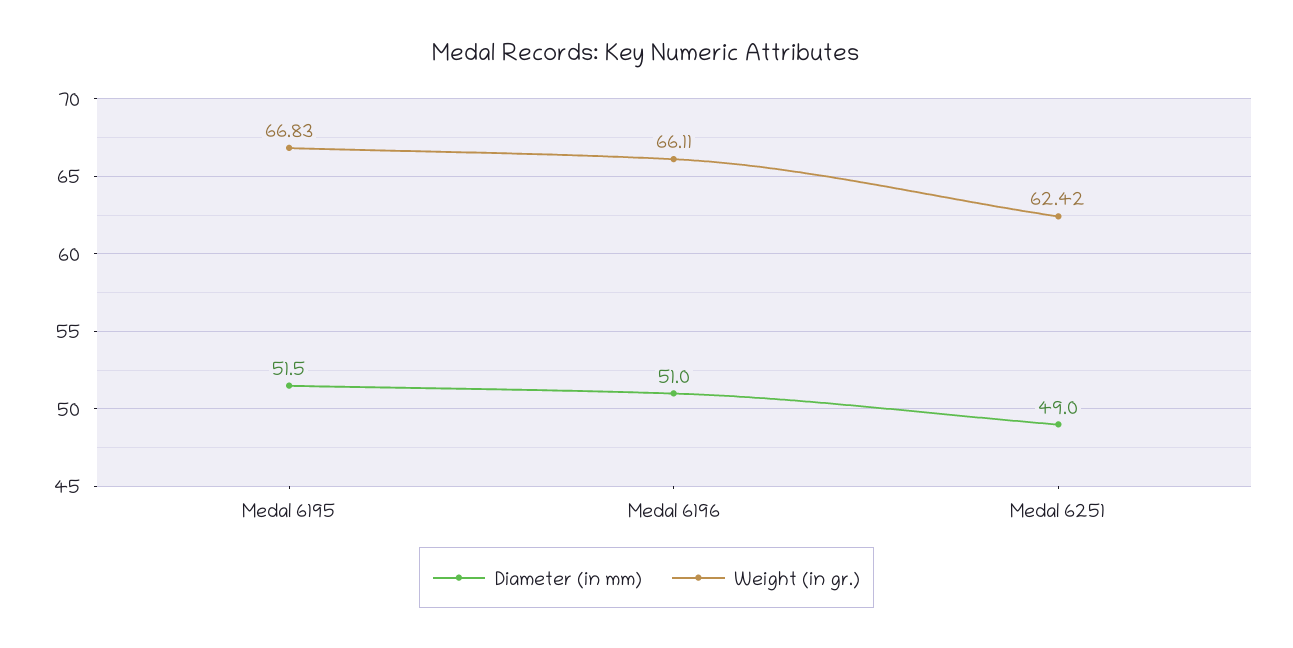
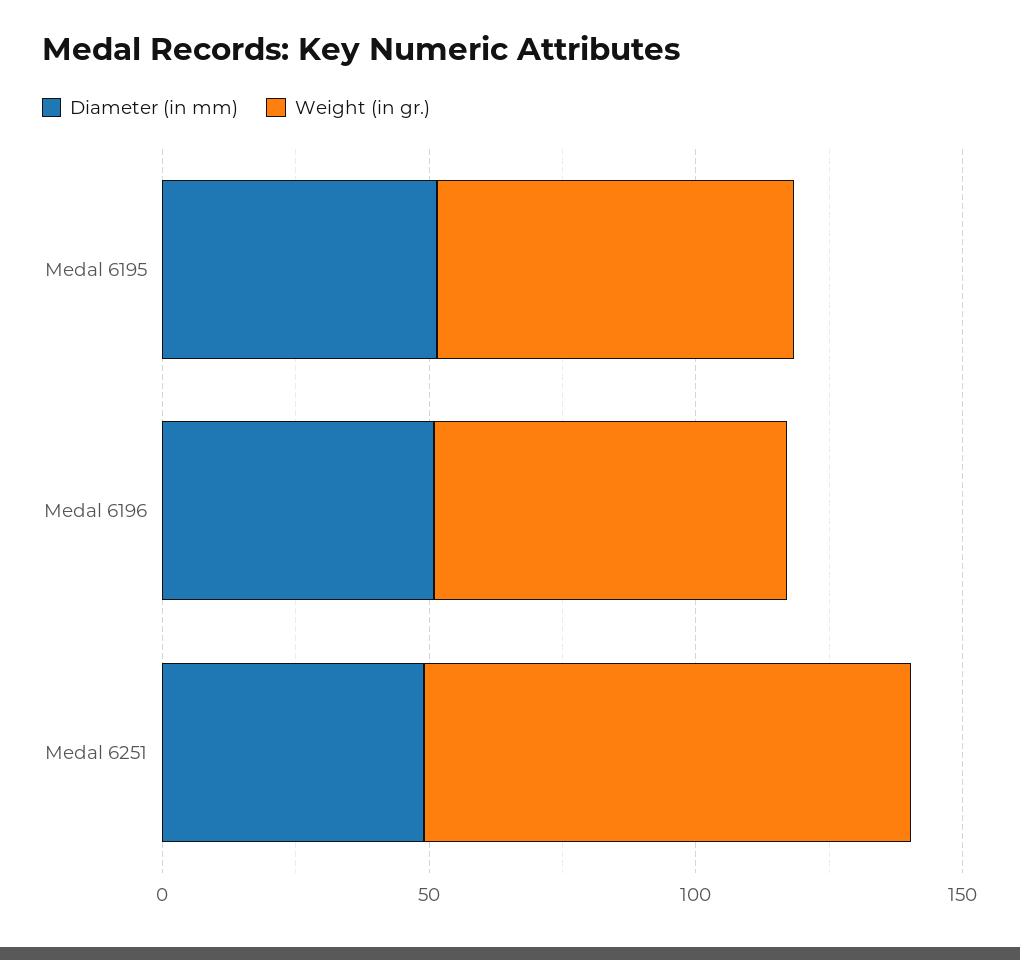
  {
    "Diameter (in mm)": {
      "Medal 6195": 51.5,
      "Medal 6196": 51,
      "Medal 6251": 49
    },
    "Weight (in gr.)": {
      "Medal 6195": 66.83,
      "Medal 6196": 66.11,
-     "Medal 6251": 62.42
+     "Medal 6251": 90
    }
  }

